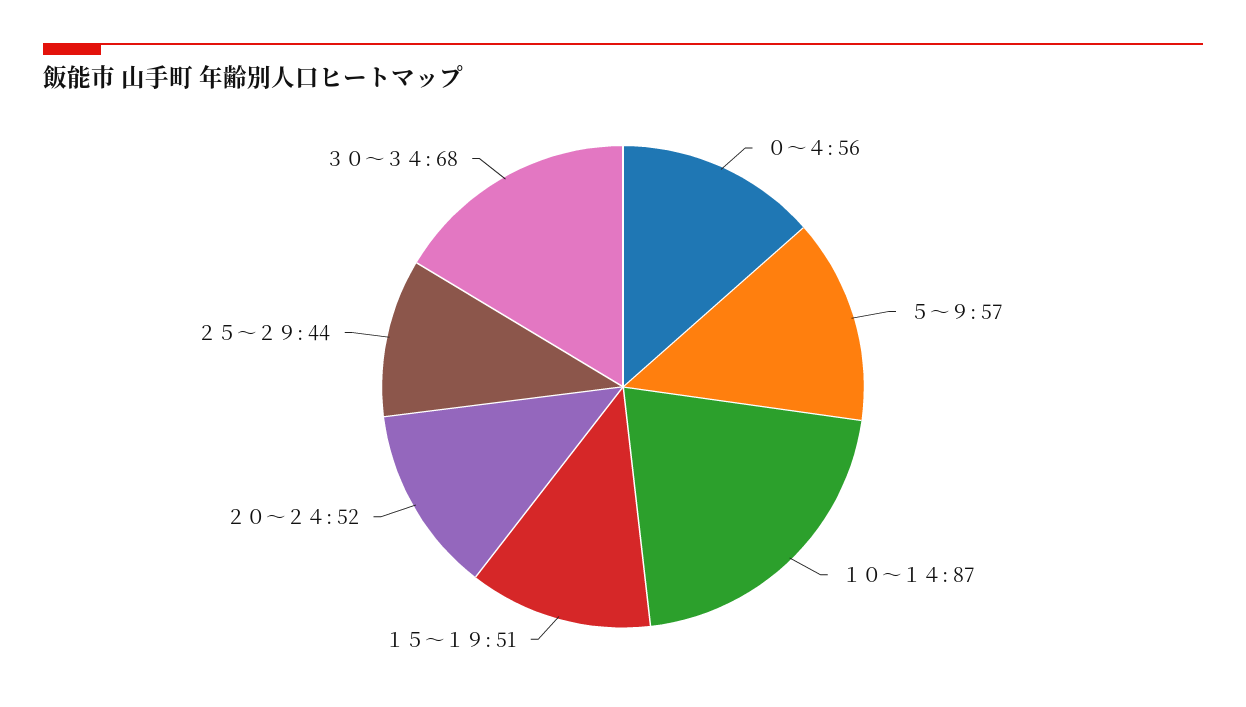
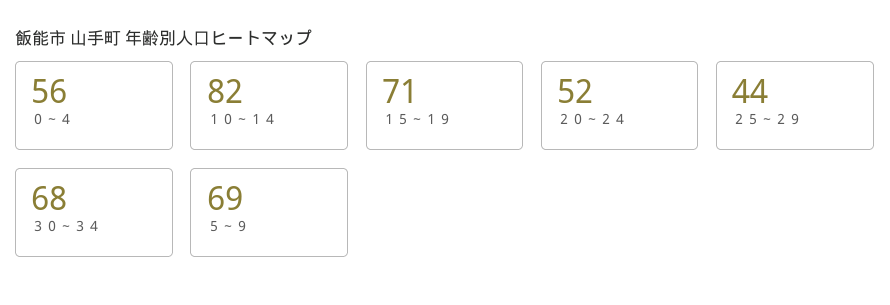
  {
    "０～４": 56,
-   "５～９": 57,
+   "５～９": 69,
-   "１０～１４": 87,
+   "１０～１４": 82,
-   "１５～１９": 51,
+   "１５～１９": 71,
    "２０～２４": 52,
    "２５～２９": 44,
    "３０～３４": 68
  }

